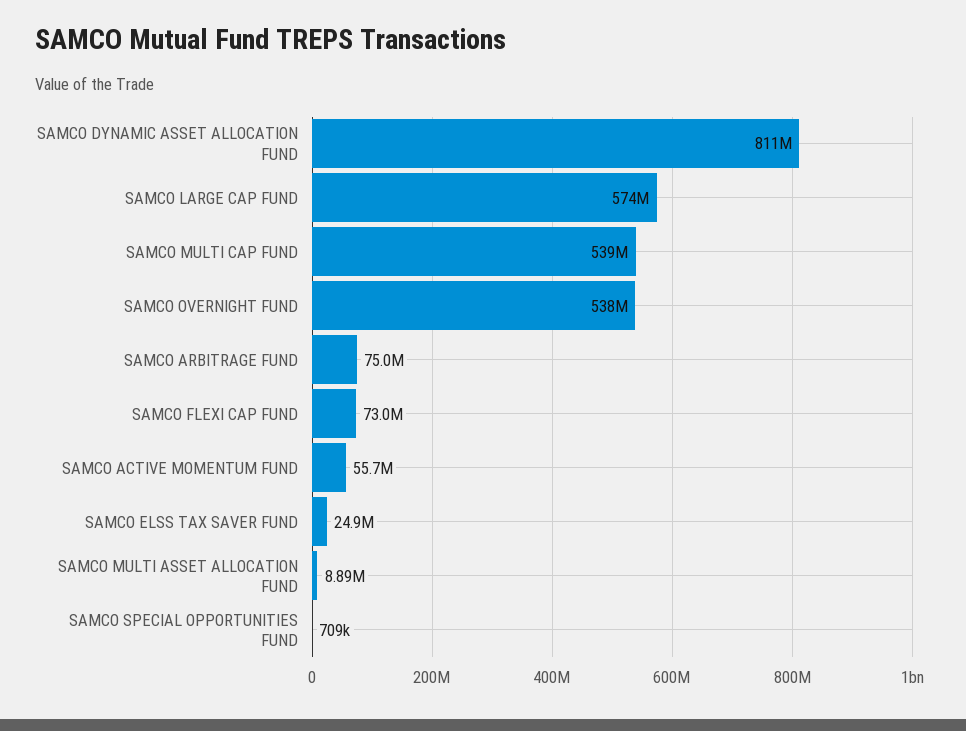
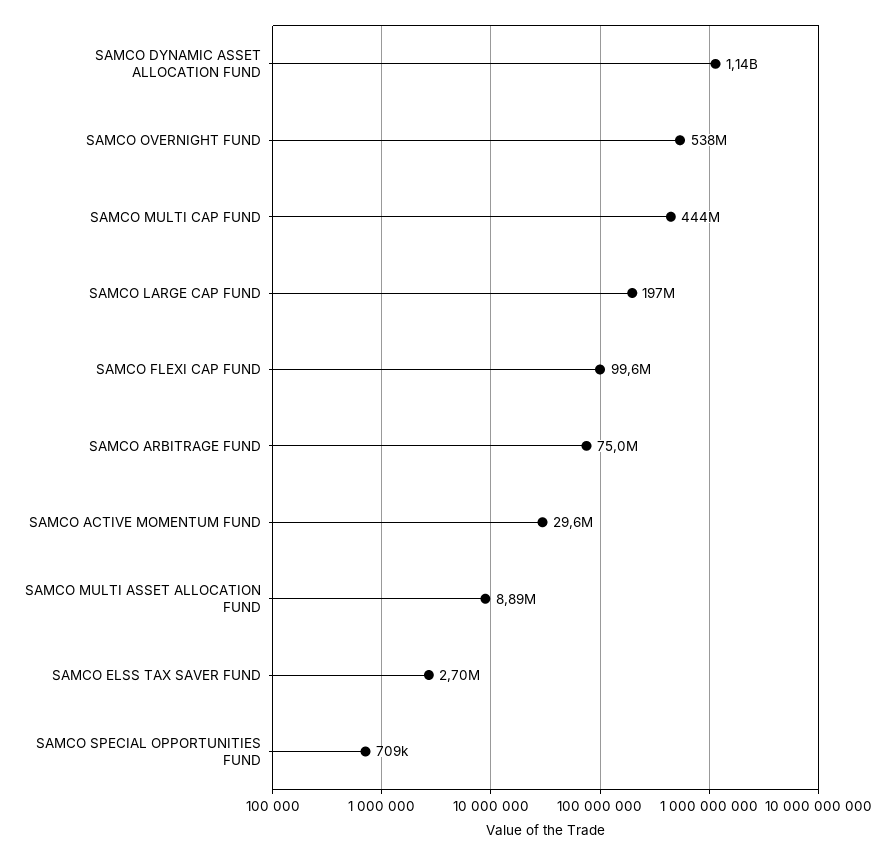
  {
-   "SAMCO DYNAMIC ASSET ALLOCATION FUND": 811000000,
+   "SAMCO DYNAMIC ASSET ALLOCATION FUND": 1140000000,
-   "SAMCO LARGE CAP FUND": 574000000,
+   "SAMCO LARGE CAP FUND": 197000000,
-   "SAMCO MULTI CAP FUND": 539000000,
+   "SAMCO MULTI CAP FUND": 444000000,
    "SAMCO OVERNIGHT FUND": 538000000,
    "SAMCO ARBITRAGE FUND": 75000000,
-   "SAMCO FLEXI CAP FUND": 73000000,
+   "SAMCO FLEXI CAP FUND": 99600000,
-   "SAMCO ACTIVE MOMENTUM FUND": 55700000,
+   "SAMCO ACTIVE MOMENTUM FUND": 29600000,
-   "SAMCO ELSS TAX SAVER FUND": 24900000,
+   "SAMCO ELSS TAX SAVER FUND": 2700000,
    "SAMCO MULTI ASSET ALLOCATION FUND": 8890000,
    "SAMCO SPECIAL OPPORTUNITIES FUND": 709000
  }

